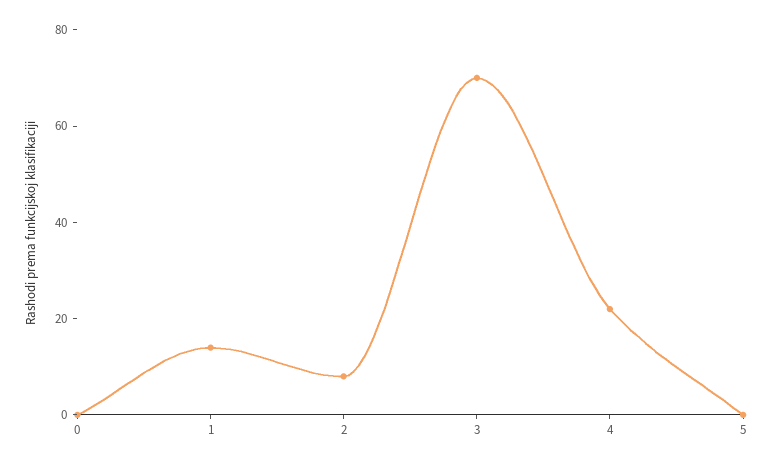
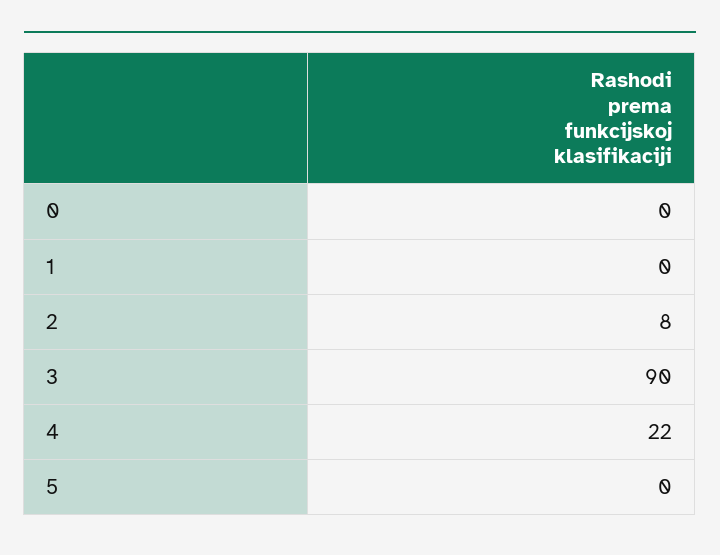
  {
    "0": 0,
-   "1": 15,
+   "1": 0,
    "2": 8,
-   "3": 70,
+   "3": 90,
    "4": 22,
    "5": 0
  }

